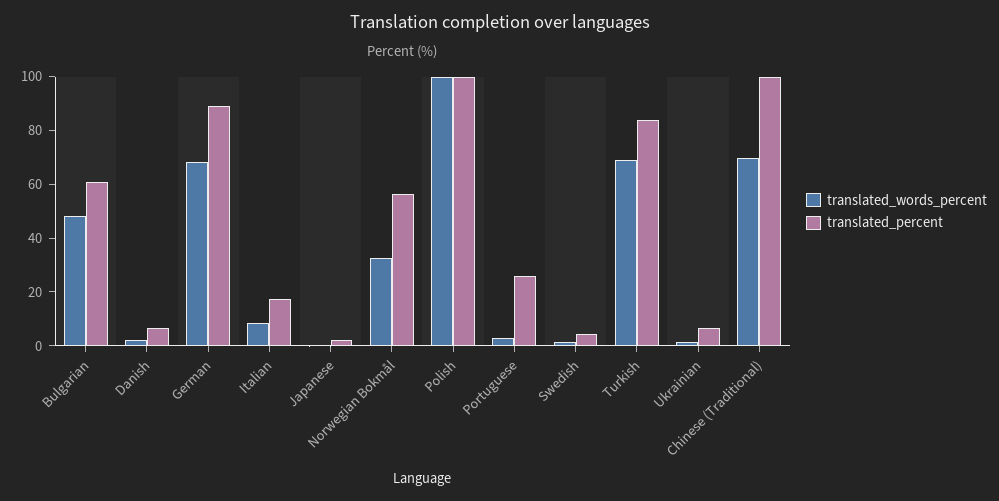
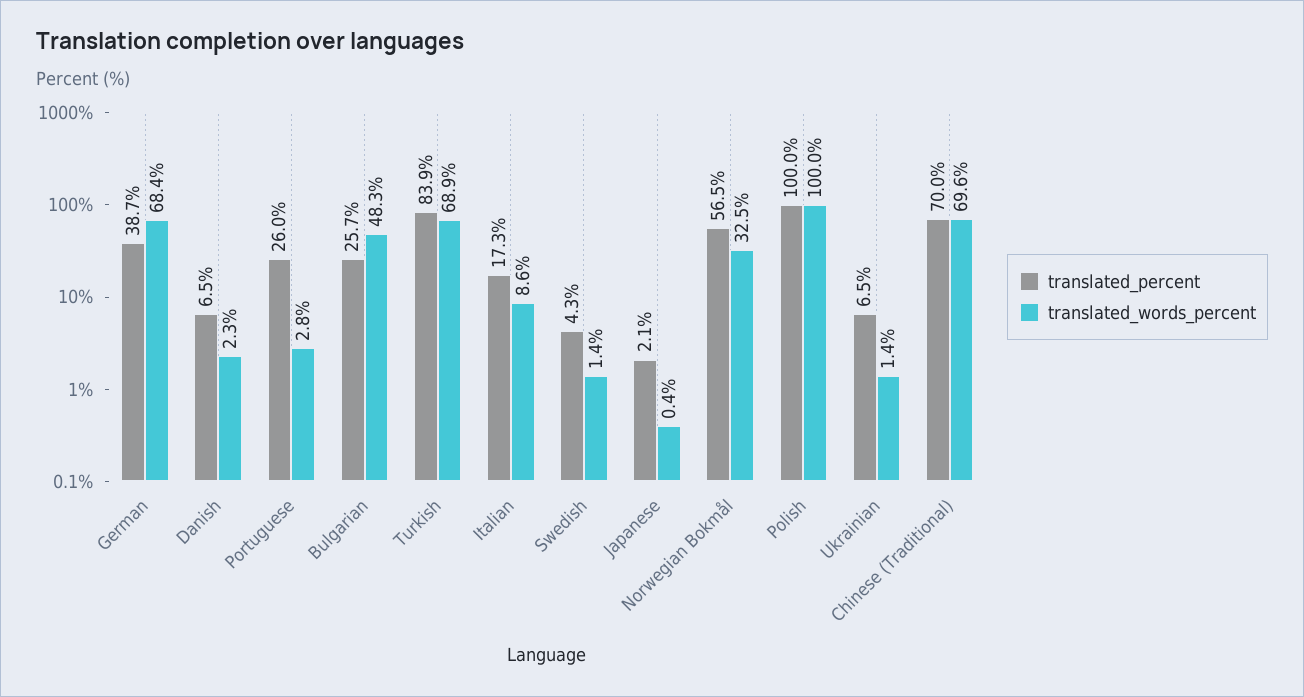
  {
    "translated_words_percent": {
      "Bulgarian": 48.3,
      "Danish": 2.3,
      "German": 68.4,
      "Italian": 8.6,
      "Japanese": 0.4,
      "Norwegian Bokmål": 32.5,
      "Polish": 100,
      "Portuguese": 2.8,
      "Swedish": 1.4,
      "Turkish": 68.9,
      "Ukrainian": 1.4,
      "Chinese (Traditional)": 69.6
    },
    "translated_percent": {
-     "Bulgarian": 60,
+     "Bulgarian": 25.7,
      "Danish": 6.5,
-     "German": 90,
+     "German": 38.7,
      "Italian": 17.3,
      "Japanese": 2.1,
      "Norwegian Bokmål": 56.5,
      "Polish": 100,
      "Portuguese": 26,
      "Swedish": 4.3,
      "Turkish": 83.9,
      "Ukrainian": 6.5,
-     "Chinese (Traditional)": 100
+     "Chinese (Traditional)": 70
    }
  }

